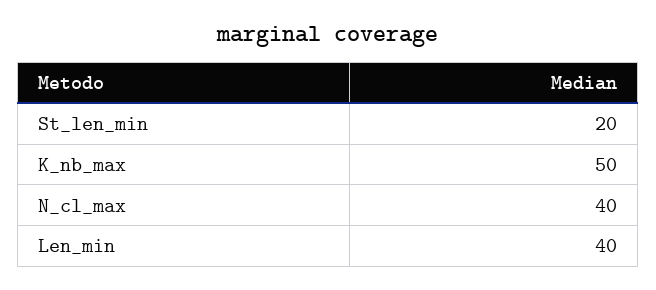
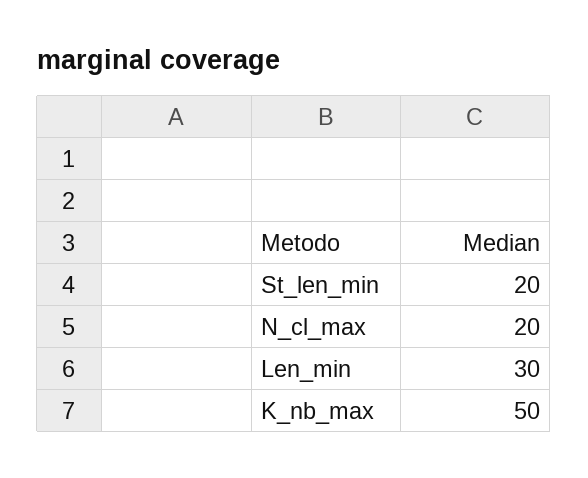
  {
    "St_len_min": 20,
    "K_nb_max": 50,
-   "N_cl_max": 40,
+   "N_cl_max": 20,
-   "Len_min": 40
+   "Len_min": 30
  }

